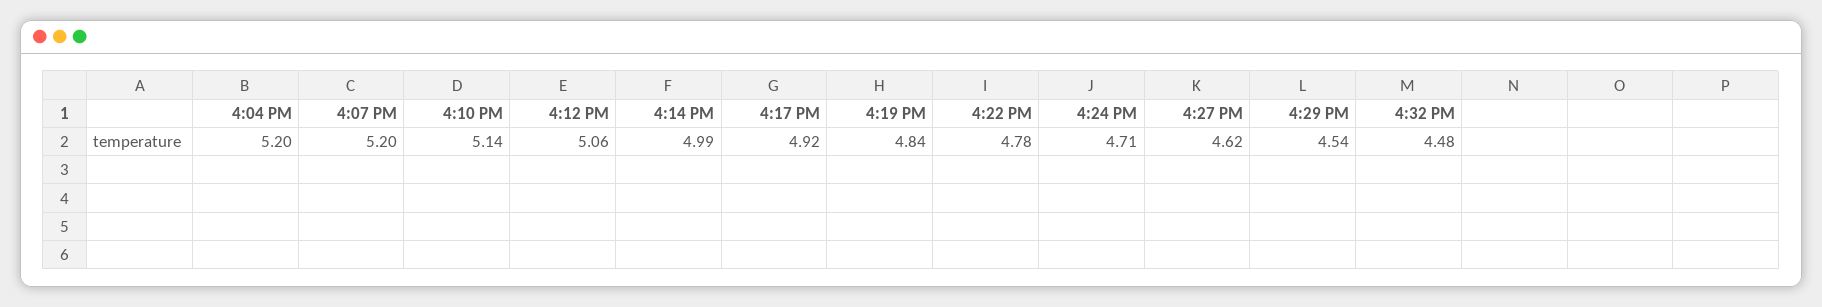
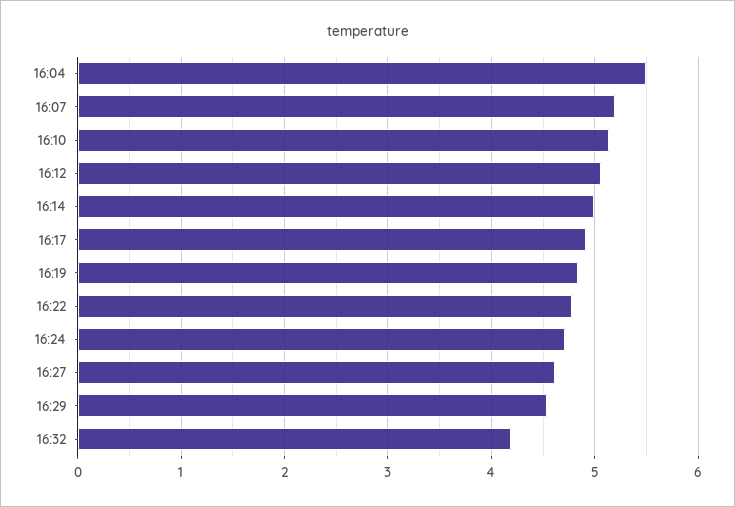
  {
-   "4:04 PM": 5.2,
+   "4:04 PM": 5.5,
    "4:07 PM": 5.2,
    "4:10 PM": 5.14,
    "4:12 PM": 5.06,
    "4:14 PM": 4.99,
    "4:17 PM": 4.92,
    "4:19 PM": 4.84,
    "4:22 PM": 4.78,
    "4:24 PM": 4.71,
    "4:27 PM": 4.62,
    "4:29 PM": 4.54,
-   "4:32 PM": 4.48
+   "4:32 PM": 4.2
  }

